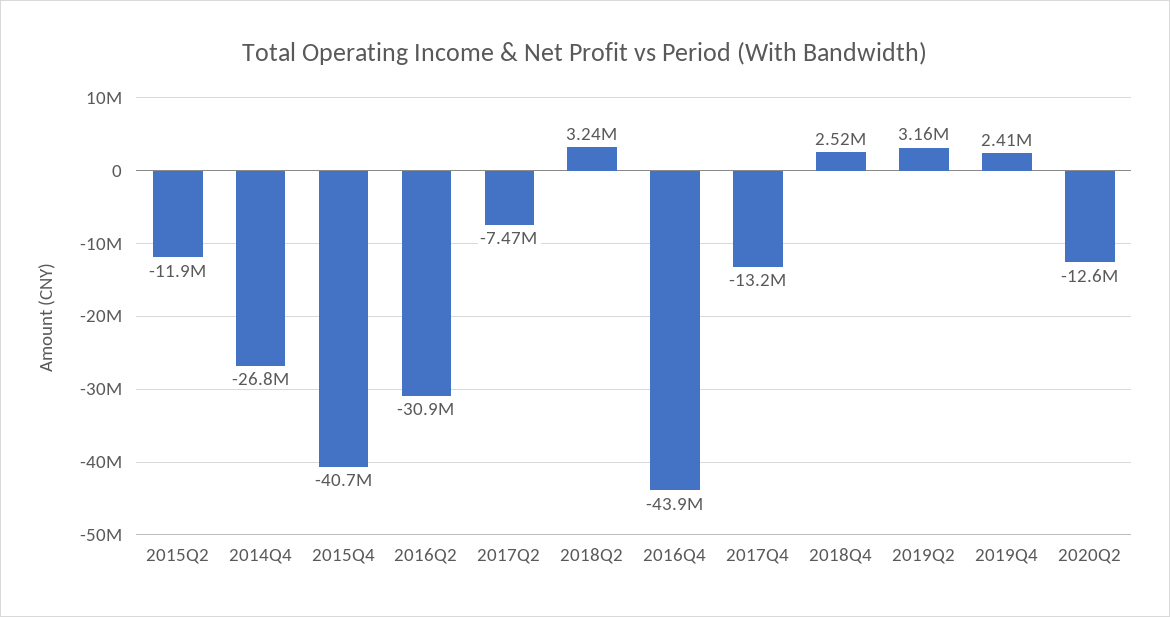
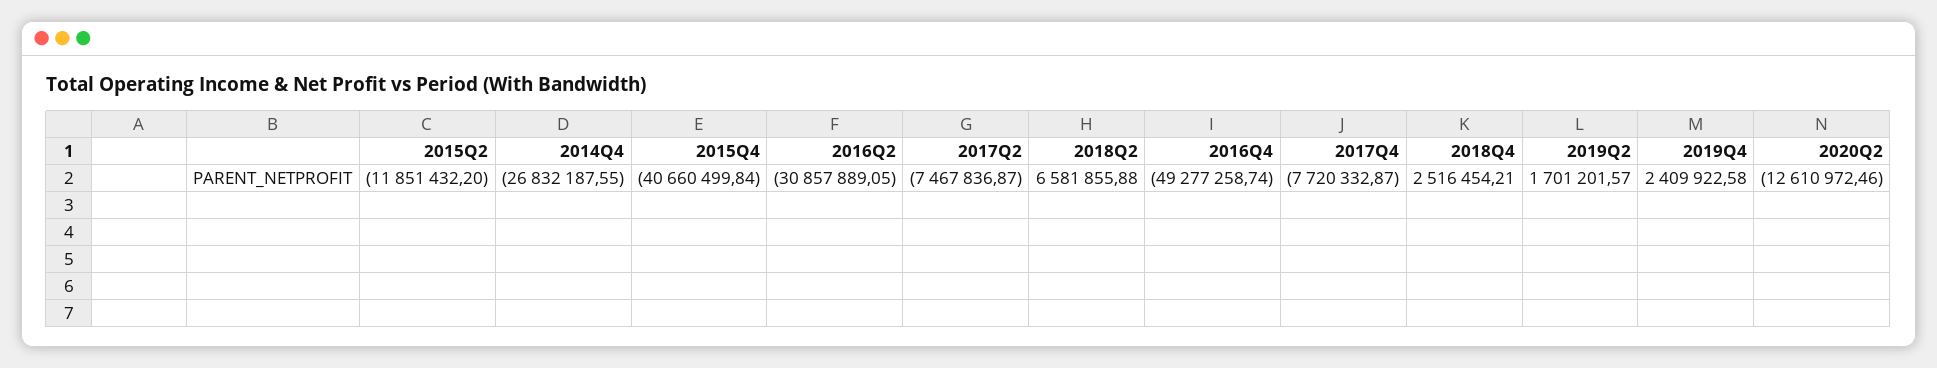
  {
    "2015Q2": -11851432.2,
    "2014Q4": -26832187.55,
    "2015Q4": -40660499.84,
    "2016Q2": -30857889.05,
    "2017Q2": -7467836.87,
-   "2018Q2": 3240000,
+   "2018Q2": 6581855.88,
-   "2016Q4": -43900000,
+   "2016Q4": -49277258.74,
-   "2017Q4": -13200000,
+   "2017Q4": -7720332.87,
    "2018Q4": 2516454.21,
-   "2019Q2": 3160000,
+   "2019Q2": 1701201.57,
    "2019Q4": 2409922.58,
    "2020Q2": -12610972.46
  }

